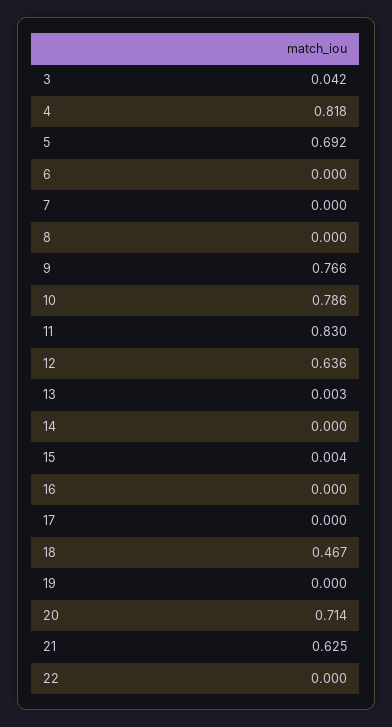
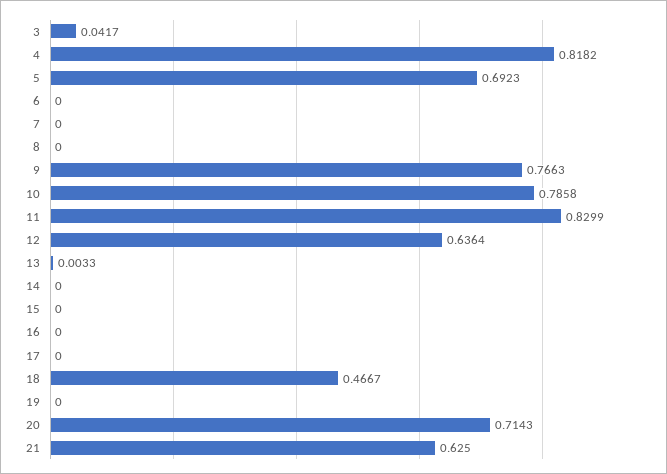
  {
    "3": 0.0417,
    "4": 0.8182,
    "5": 0.6923,
    "6": 0,
    "7": 0,
    "8": 0,
    "9": 0.7663,
    "10": 0.7858,
    "11": 0.8299,
    "12": 0.6364,
    "13": 0.0033,
    "14": 0,
-   "15": 0.004,
+   "15": 0,
    "16": 0,
    "17": 0,
    "18": 0.4667,
    "19": 0,
    "20": 0.7143,
-   "21": 0.625,
+   "21": 0.625
-   "22": 0
  }

